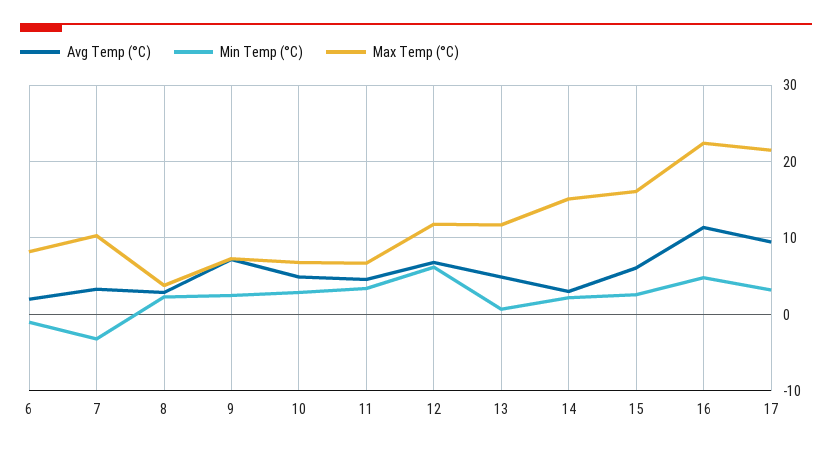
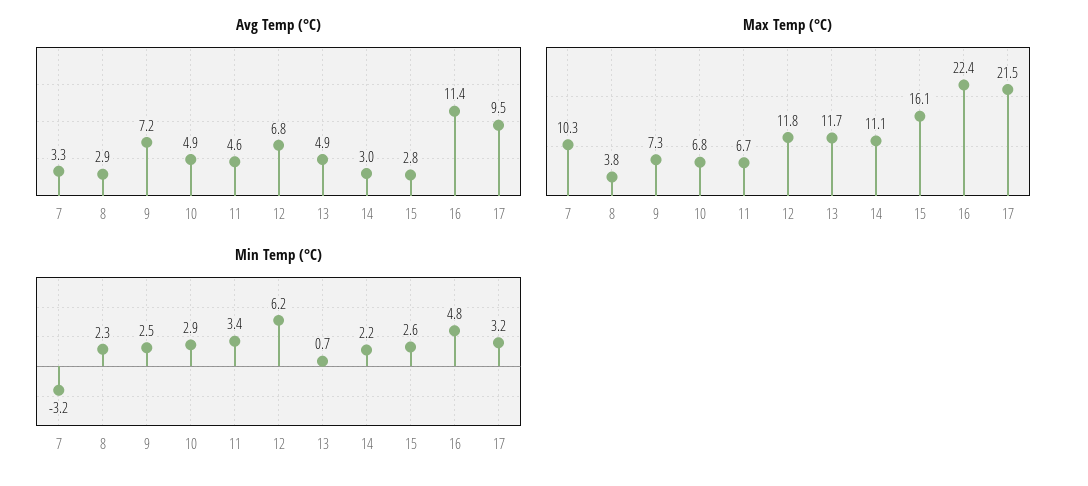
  {
    "Avg Temp (°C)": {
-     "6": 2,
      "7": 3.3,
      "8": 2.9,
      "9": 7.2,
      "10": 4.9,
      "11": 4.6,
      "12": 6.8,
      "13": 4.9,
      "14": 3,
-     "15": 6,
+     "15": 2.8,
      "16": 11.4,
      "17": 9.5
    },
    "Min Temp (°C)": {
-     "6": -1,
      "7": -3.2,
      "8": 2.3,
      "9": 2.5,
      "10": 2.9,
      "11": 3.4,
      "12": 6.2,
      "13": 0.7,
      "14": 2.2,
      "15": 2.6,
      "16": 4.8,
      "17": 3.2
    },
    "Max Temp (°C)": {
-     "6": 8,
      "7": 10.3,
      "8": 3.8,
      "9": 7.3,
      "10": 6.8,
      "11": 6.7,
      "12": 11.8,
      "13": 11.7,
-     "14": 15,
+     "14": 11.1,
      "15": 16.1,
      "16": 22.4,
      "17": 21.5
    }
  }

